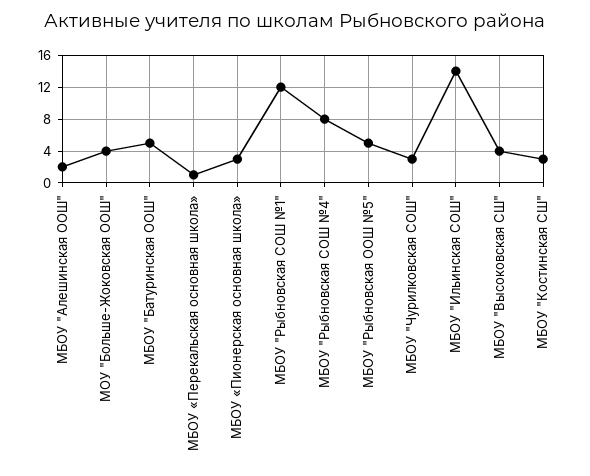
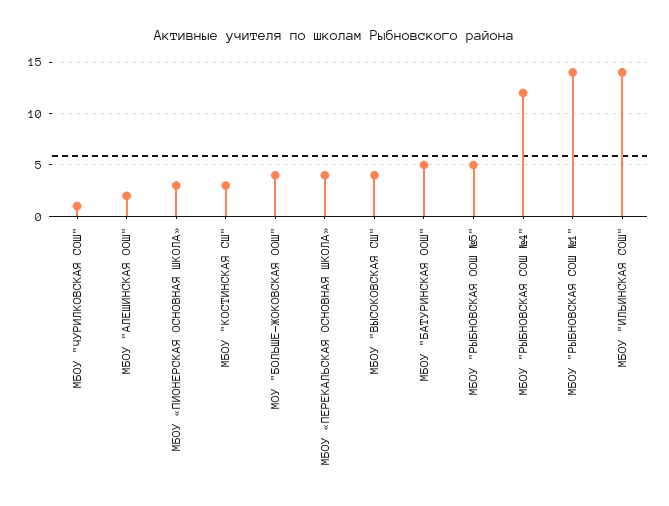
  {
    "МБОУ \"Алешинская ООШ\"": 2,
    "МОУ \"Больше-Жоковская ООШ\"": 4,
    "МБОУ \"Батуринская ООШ\"": 5,
-   "МБОУ «Перекальская основная школа»": 1,
+   "МБОУ «Перекальская основная школа»": 4,
    "МБОУ «Пионерская основная школа»": 3,
-   "МБОУ \"Рыбновская СОШ №1\"": 12,
+   "МБОУ \"Рыбновская СОШ №1\"": 14,
-   "МБОУ \"Рыбновская СОШ №4\"": 8,
+   "МБОУ \"Рыбновская СОШ №4\"": 12,
    "МБОУ \"Рыбновская ООШ №5\"": 5,
-   "МБОУ \"Чурилковская СОШ\"": 3,
+   "МБОУ \"Чурилковская СОШ\"": 1,
    "МБОУ \"Ильинская СОШ\"": 14,
    "МБОУ \"Высоковская СШ\"": 4,
    "МБОУ \"Костинская СШ\"": 3
  }

